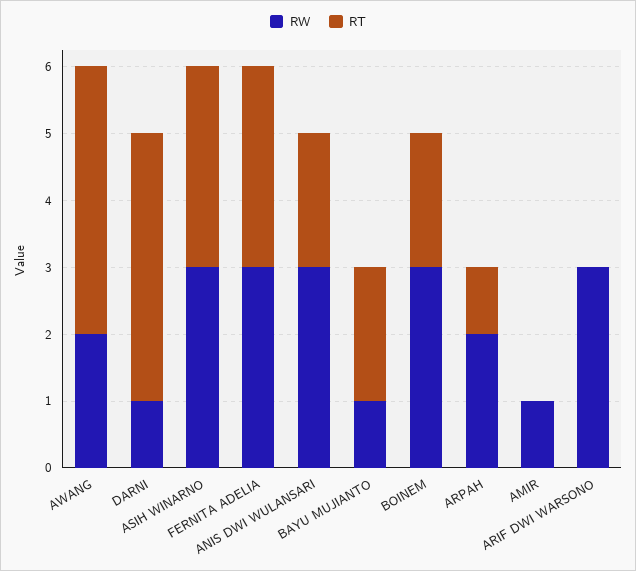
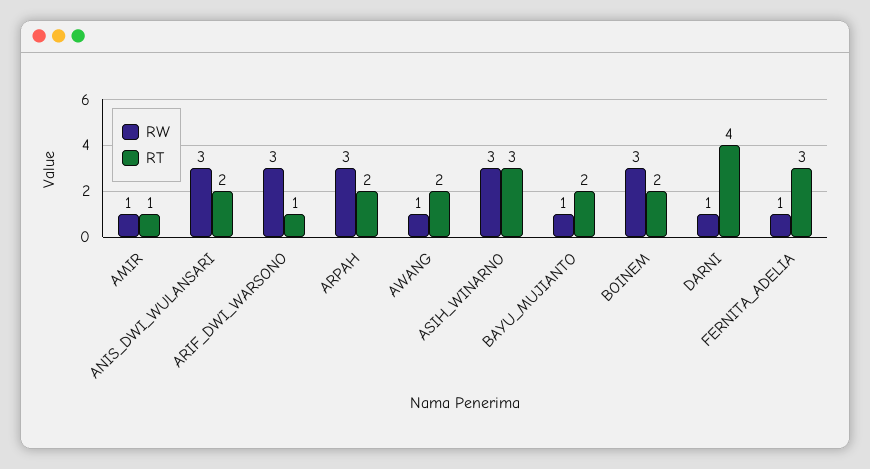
  {
    "RW": {
-     "AWANG": 2,
+     "AWANG": 1,
      "DARNI": 1,
      "ASIH WINARNO": 3,
-     "FERNITA ADELIA": 3,
+     "FERNITA ADELIA": 1,
      "ANIS DWI WULANSARI": 3,
      "BAYU MUJIANTO": 1,
      "BOINEM": 3,
-     "ARPAH": 2,
+     "ARPAH": 3,
      "AMIR": 1,
      "ARIF DWI WARSONO": 3
    },
    "RT": {
-     "AWANG": 4,
+     "AWANG": 2,
      "DARNI": 4,
      "ASIH WINARNO": 3,
      "FERNITA ADELIA": 3,
      "ANIS DWI WULANSARI": 2,
      "BAYU MUJIANTO": 2,
      "BOINEM": 2,
-     "ARPAH": 1,
+     "ARPAH": 2,
-     "AMIR": 0,
+     "AMIR": 1,
-     "ARIF DWI WARSONO": 0
+     "ARIF DWI WARSONO": 1
    }
  }

